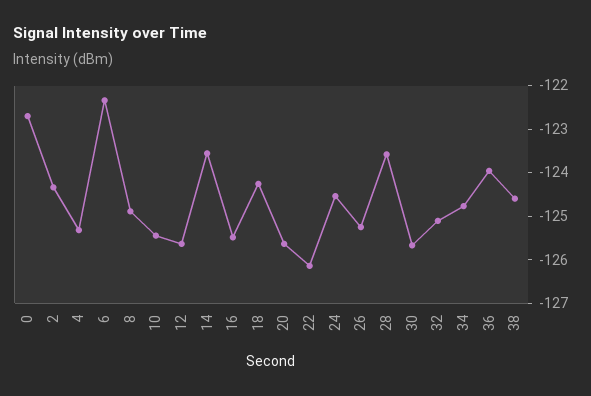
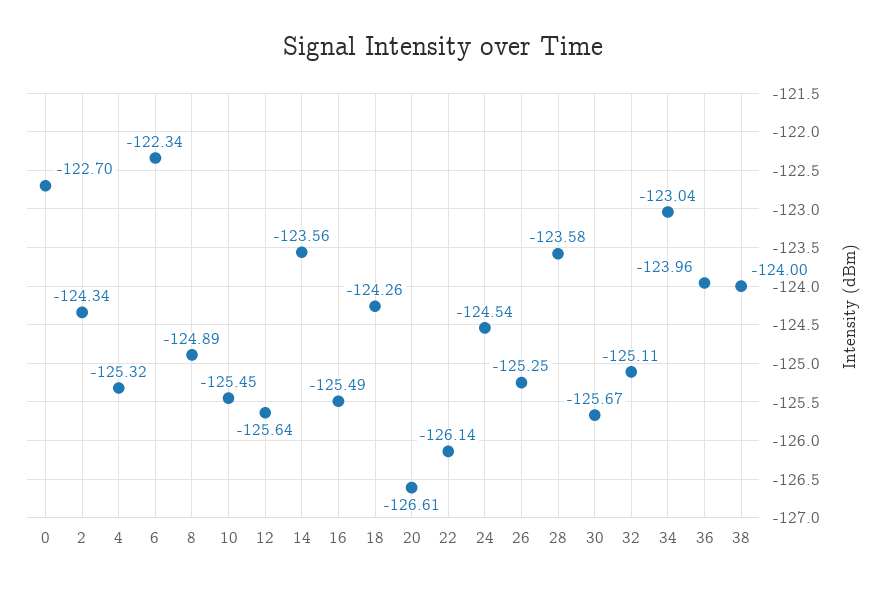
  {
    "0": -122.7,
    "2": -124.34,
    "4": -125.32,
    "6": -122.34,
    "8": -124.89,
    "10": -125.45,
    "12": -125.64,
    "14": -123.56,
    "16": -125.49,
    "18": -124.26,
-   "20": -125.6,
+   "20": -126.61,
    "22": -126.14,
    "24": -124.54,
    "26": -125.25,
    "28": -123.58,
    "30": -125.67,
    "32": -125.11,
-   "34": -124.8,
+   "34": -123.04,
    "36": -123.96,
-   "38": -124.6
+   "38": -124
  }

